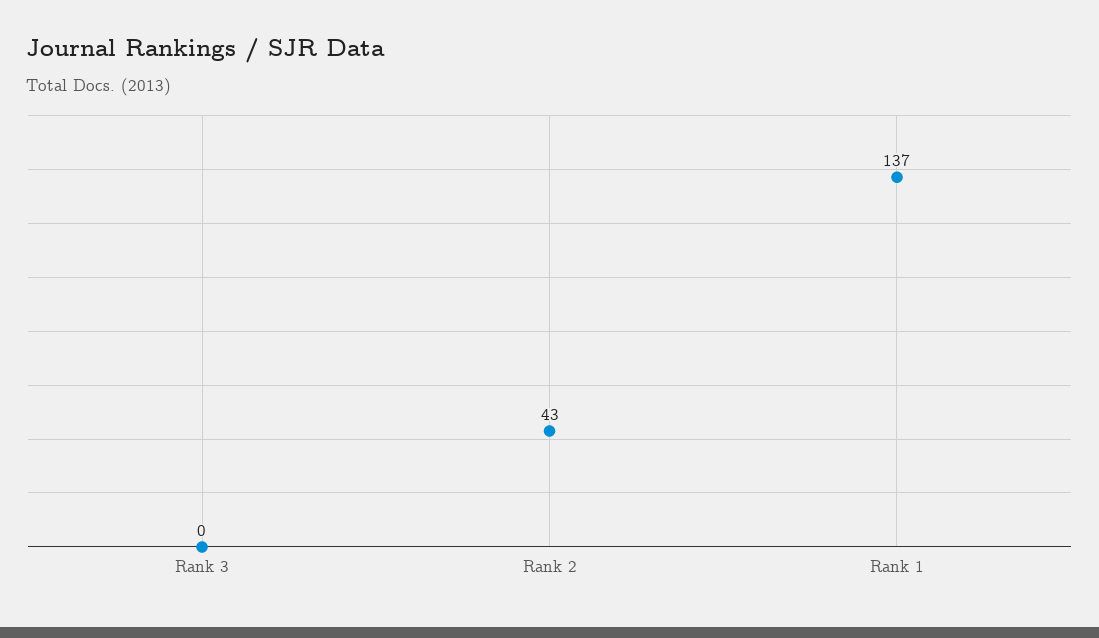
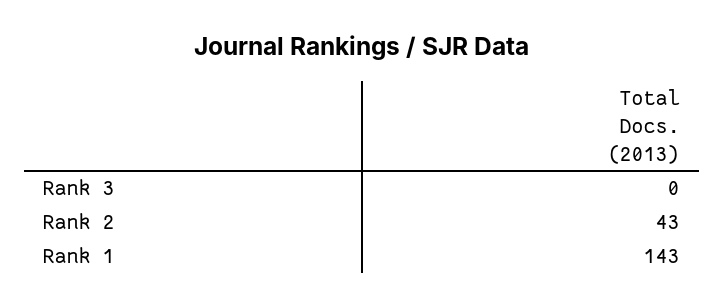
  {
    "Rank 3": 0,
    "Rank 2": 43,
-   "Rank 1": 137
+   "Rank 1": 143
  }

